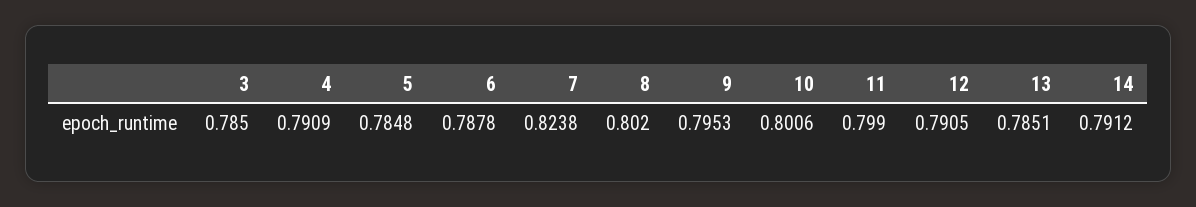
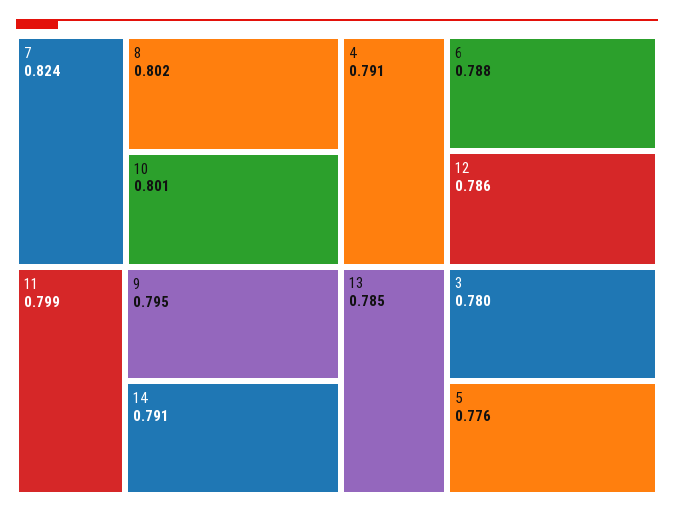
  {
-   "3": 0.785,
+   "3": 0.78,
    "4": 0.7909,
-   "5": 0.7848,
+   "5": 0.776,
    "6": 0.7878,
    "7": 0.8238,
    "8": 0.802,
    "9": 0.7953,
    "10": 0.8006,
    "11": 0.799,
-   "12": 0.7905,
+   "12": 0.786,
    "13": 0.7851,
    "14": 0.7912
  }

